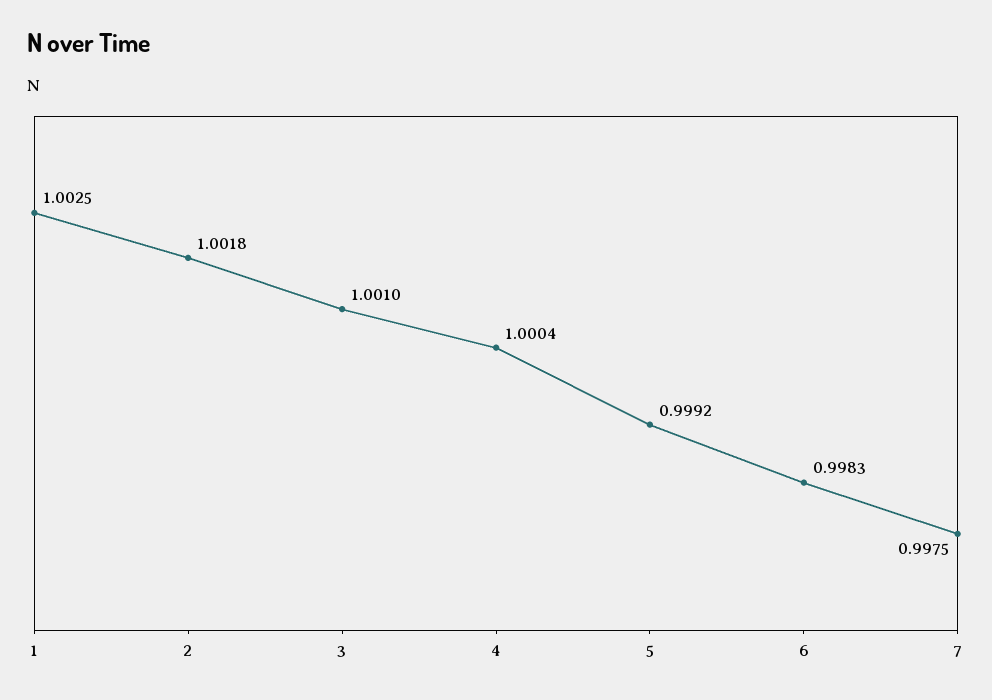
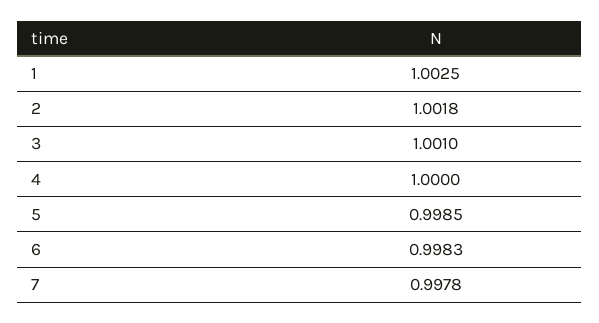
  {
    "1": 1.0025,
    "2": 1.0018,
    "3": 1.001,
-   "4": 1.0004,
+   "4": 1,
-   "5": 0.9992,
+   "5": 0.9985,
    "6": 0.9983,
-   "7": 0.9975
+   "7": 0.9978
  }

